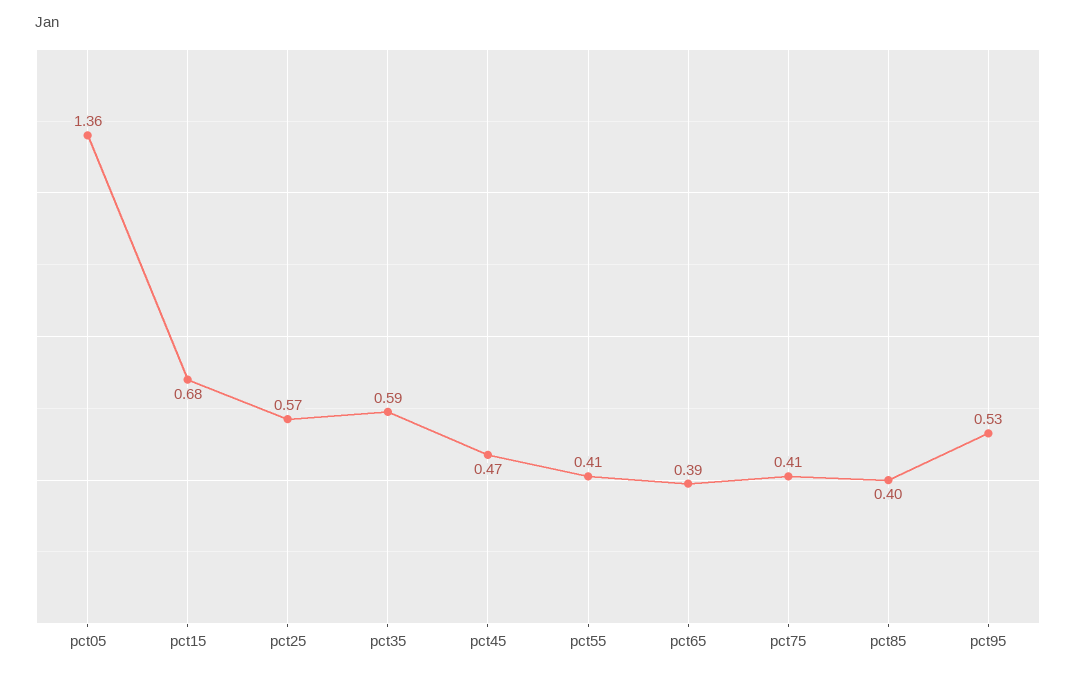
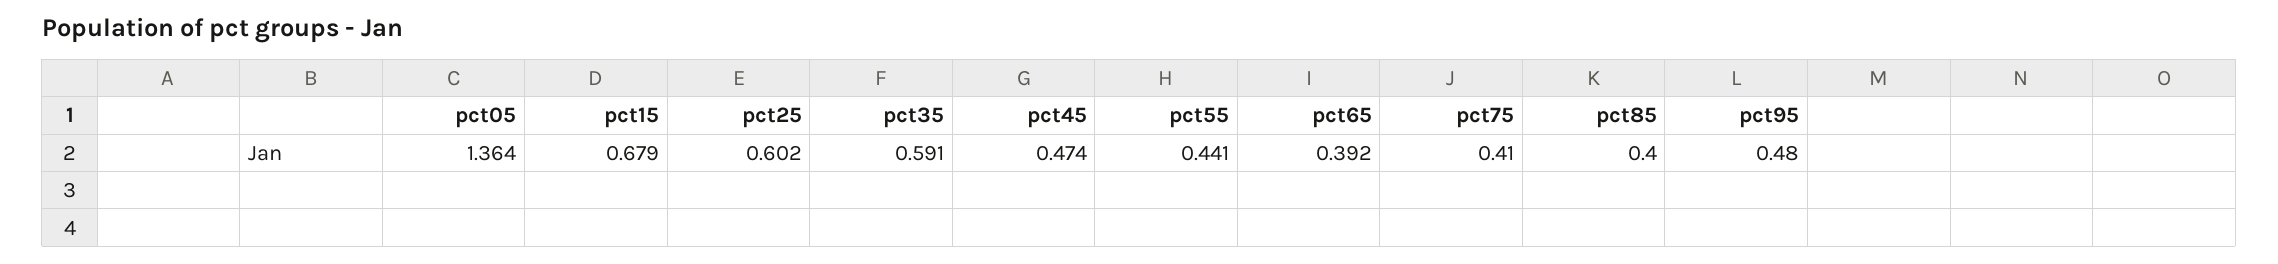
  {
    "pct05": 1.364,
    "pct15": 0.679,
-   "pct25": 0.57,
+   "pct25": 0.602,
    "pct35": 0.591,
    "pct45": 0.474,
-   "pct55": 0.41,
+   "pct55": 0.441,
    "pct65": 0.392,
    "pct75": 0.41,
    "pct85": 0.4,
-   "pct95": 0.53
+   "pct95": 0.48
  }

